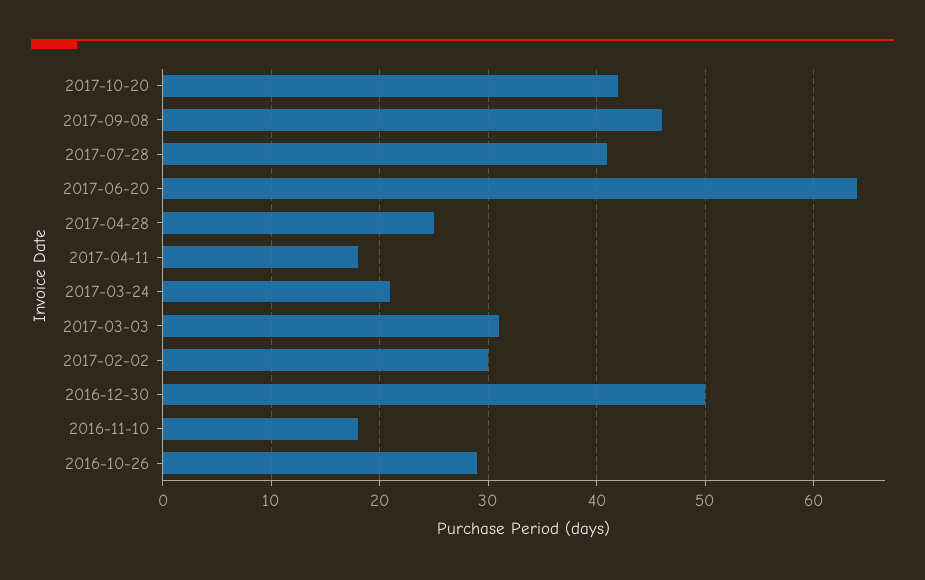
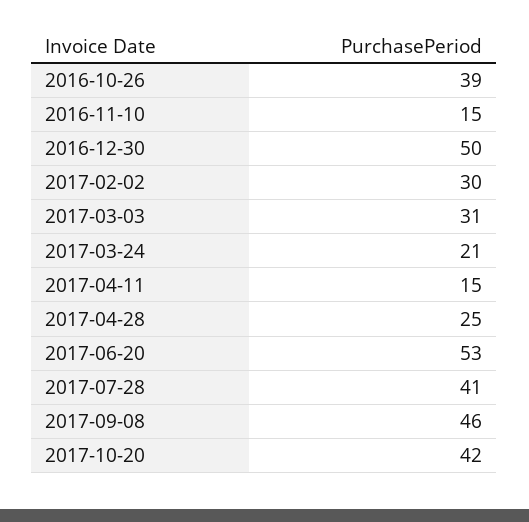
  {
    "2017-10-20": 42,
    "2017-09-08": 46,
    "2017-07-28": 41,
-   "2017-06-20": 64,
+   "2017-06-20": 53,
    "2017-04-28": 25,
-   "2017-04-11": 18,
+   "2017-04-11": 15,
    "2017-03-24": 21,
    "2017-03-03": 31,
    "2017-02-02": 30,
    "2016-12-30": 50,
-   "2016-11-10": 18,
+   "2016-11-10": 15,
-   "2016-10-26": 29
+   "2016-10-26": 39
  }

